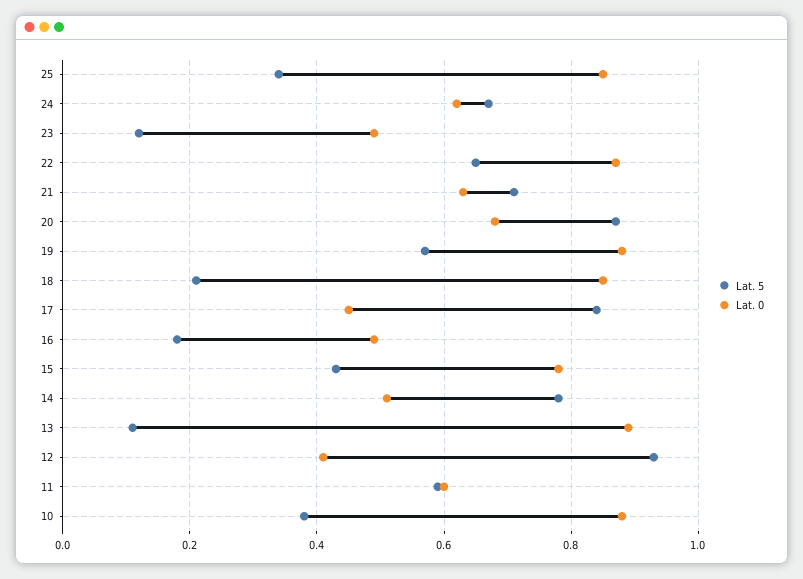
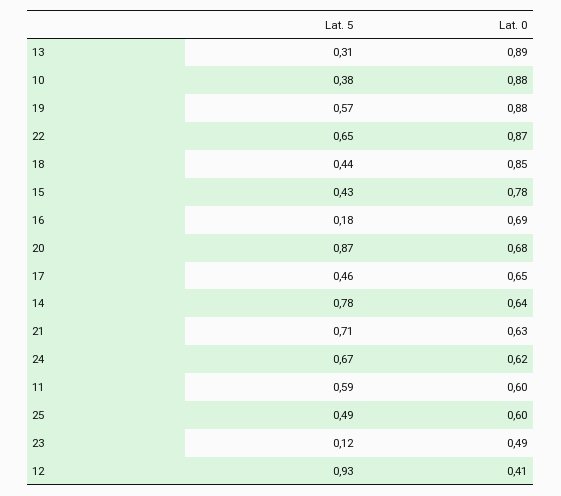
  {
    "Lat. 5": {
-     "25": 0.35,
+     "25": 0.49,
      "24": 0.67,
      "23": 0.12,
      "22": 0.65,
      "21": 0.71,
      "20": 0.87,
      "19": 0.57,
-     "18": 0.2,
+     "18": 0.44,
-     "17": 0.85,
+     "17": 0.46,
      "16": 0.18,
      "15": 0.43,
      "14": 0.78,
-     "13": 0.1,
+     "13": 0.31,
      "12": 0.93,
      "11": 0.59,
      "10": 0.38
    },
    "Lat. 0": {
-     "25": 0.85,
+     "25": 0.6,
      "24": 0.62,
      "23": 0.49,
      "22": 0.87,
      "21": 0.63,
      "20": 0.68,
      "19": 0.88,
      "18": 0.85,
-     "17": 0.45,
+     "17": 0.65,
-     "16": 0.5,
+     "16": 0.69,
      "15": 0.78,
-     "14": 0.5,
+     "14": 0.64,
      "13": 0.89,
      "12": 0.41,
      "11": 0.6,
      "10": 0.88
    }
  }

